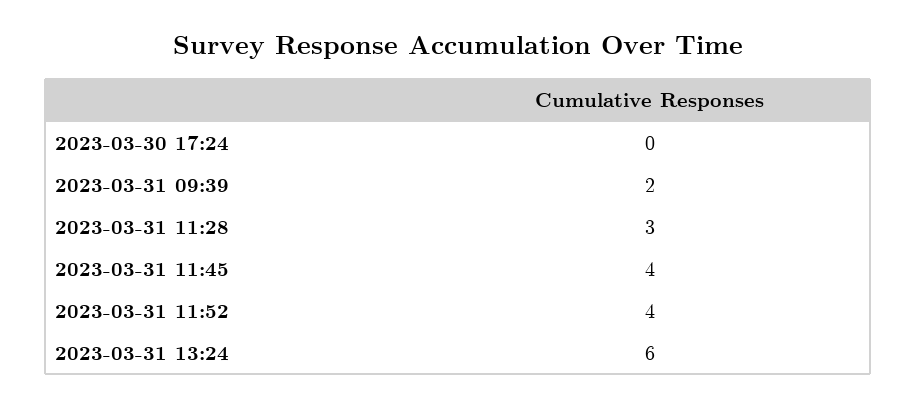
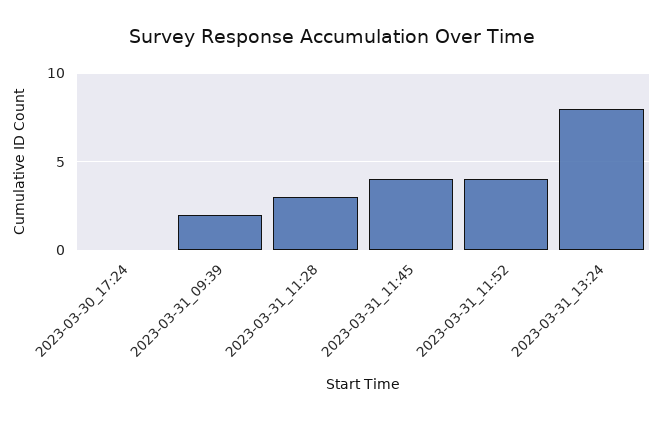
  {
    "2023-03-30 17:24": 0,
    "2023-03-31 09:39": 2,
    "2023-03-31 11:28": 3,
    "2023-03-31 11:45": 4,
    "2023-03-31 11:52": 4,
-   "2023-03-31 13:24": 6
+   "2023-03-31 13:24": 8
  }

